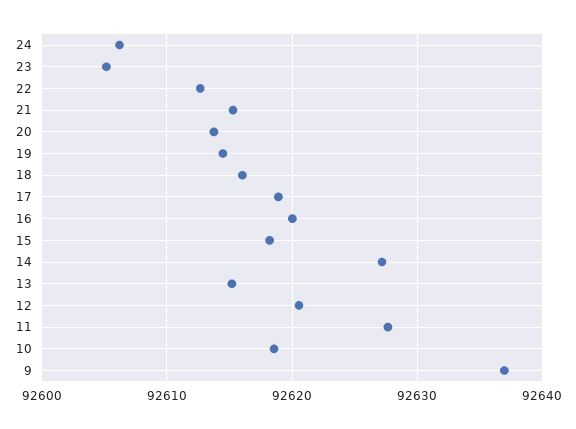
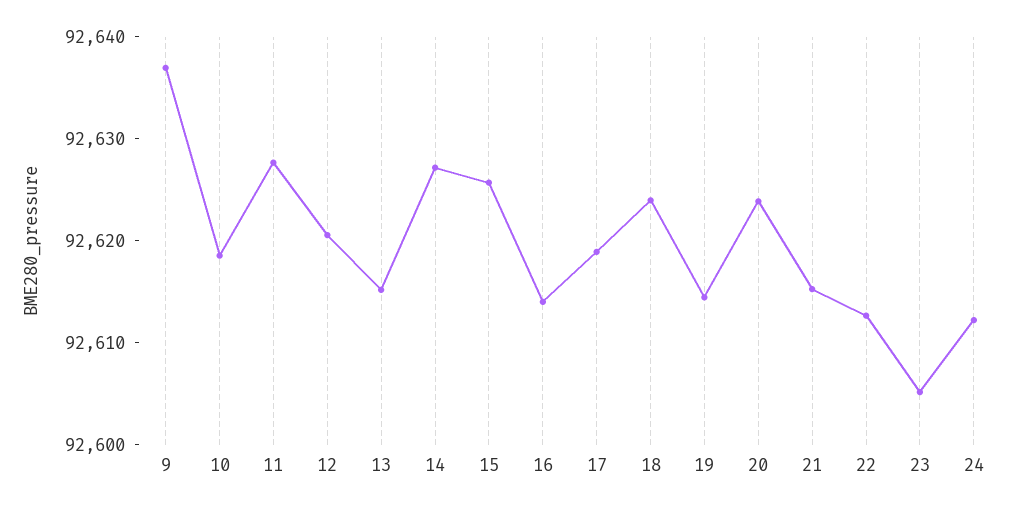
  {
-   "24": 92606,
+   "24": 92612,
    "23": 92605,
    "22": 92613,
    "21": 92615,
-   "20": 92614,
+   "20": 92624,
    "19": 92614,
-   "18": 92616,
+   "18": 92624,
    "17": 92619,
-   "16": 92620,
+   "16": 92614,
-   "15": 92618,
+   "15": 92626,
    "14": 92627,
    "13": 92615,
    "12": 92621,
    "11": 92628,
    "10": 92619,
    "9": 92637
  }

